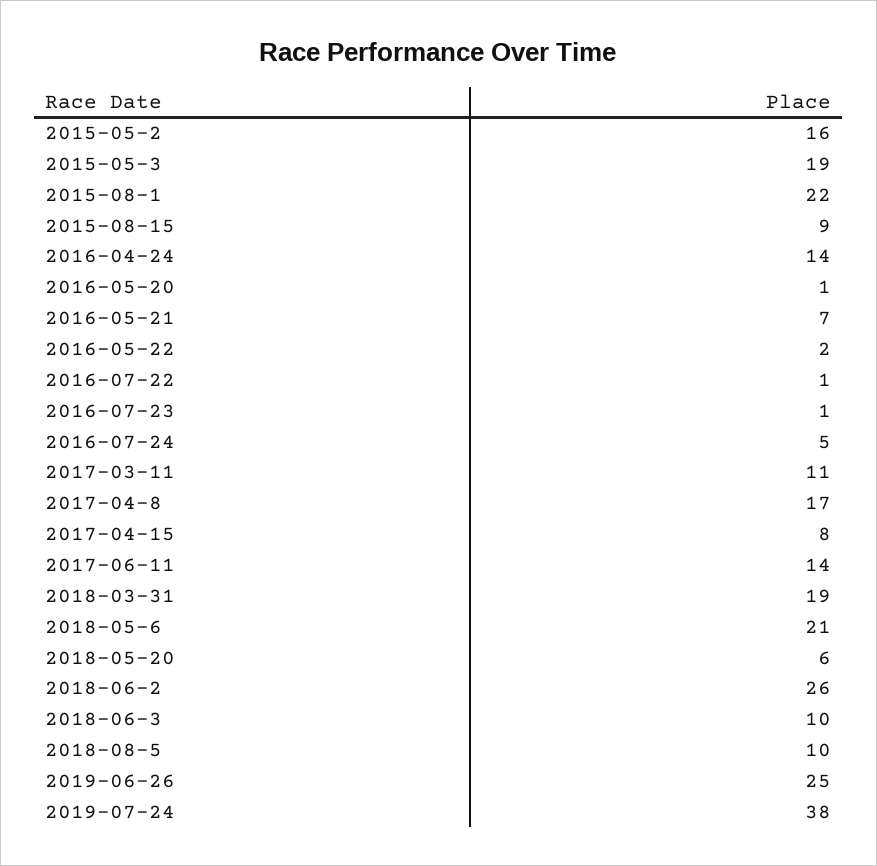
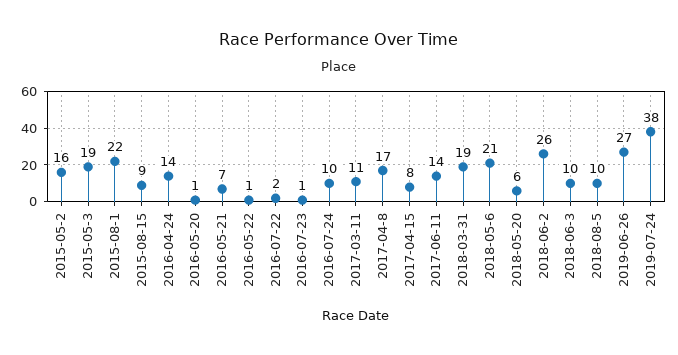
  {
    "2015-05-2": 16,
    "2015-05-3": 19,
    "2015-08-1": 22,
    "2015-08-15": 9,
    "2016-04-24": 14,
    "2016-05-20": 1,
    "2016-05-21": 7,
-   "2016-05-22": 2,
+   "2016-05-22": 1,
-   "2016-07-22": 1,
+   "2016-07-22": 2,
    "2016-07-23": 1,
-   "2016-07-24": 5,
+   "2016-07-24": 10,
    "2017-03-11": 11,
    "2017-04-8": 17,
    "2017-04-15": 8,
    "2017-06-11": 14,
    "2018-03-31": 19,
    "2018-05-6": 21,
    "2018-05-20": 6,
    "2018-06-2": 26,
    "2018-06-3": 10,
    "2018-08-5": 10,
-   "2019-06-26": 25,
+   "2019-06-26": 27,
    "2019-07-24": 38
  }

